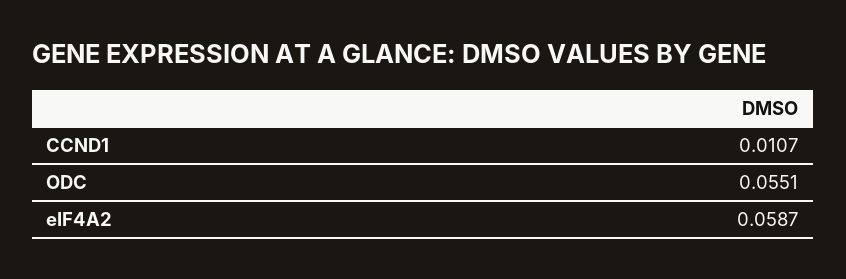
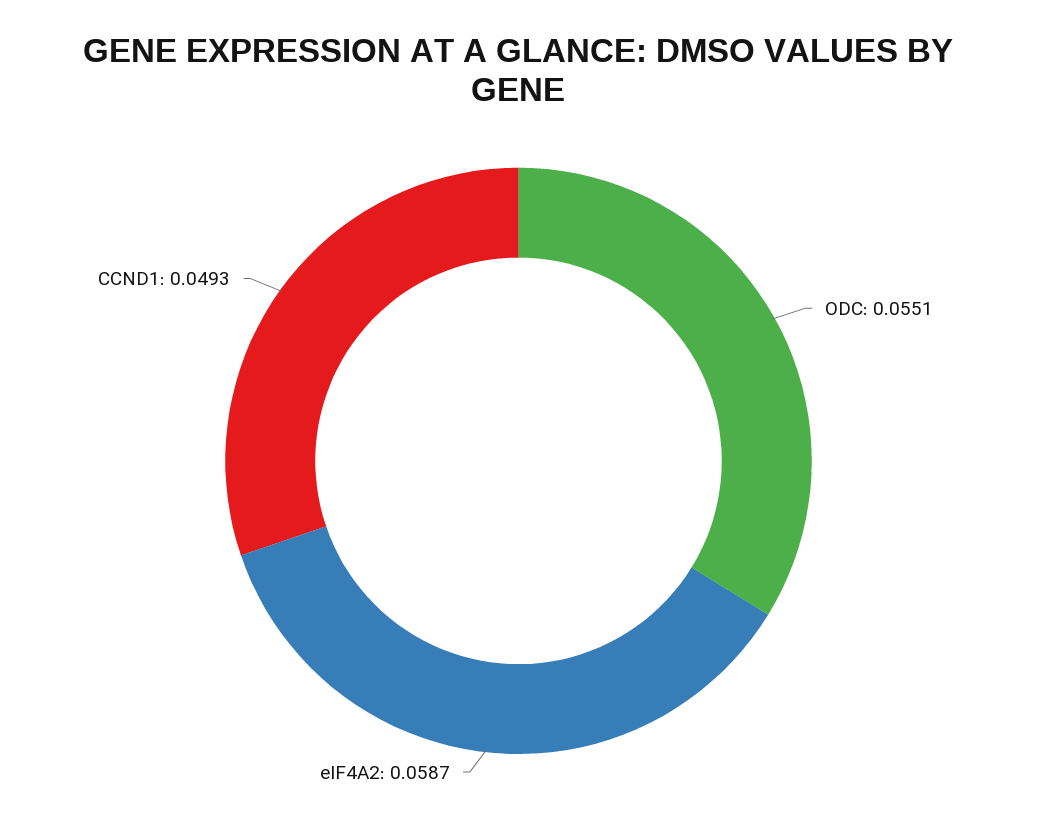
  {
-   "CCND1": 0.0107,
+   "CCND1": 0.0493,
    "ODC": 0.0551,
    "eIF4A2": 0.0587
  }

